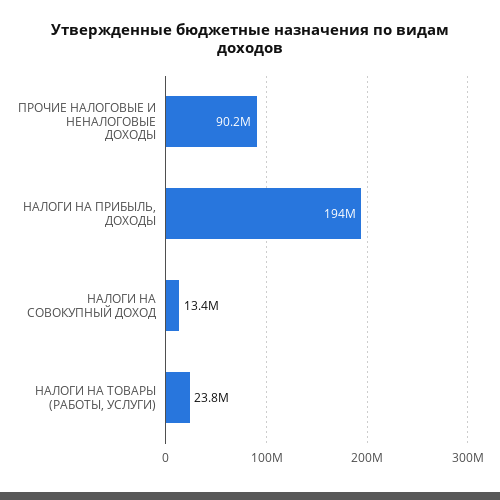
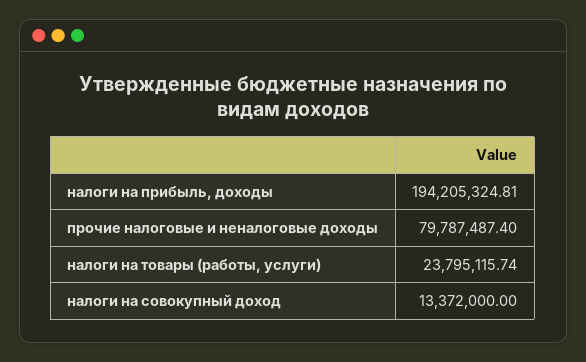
  {
-   "ПРОЧИЕ НАЛОГОВЫЕ И НЕНАЛОГОВЫЕ ДОХОДЫ": 90200000,
+   "ПРОЧИЕ НАЛОГОВЫЕ И НЕНАЛОГОВЫЕ ДОХОДЫ": 79787487.4,
    "НАЛОГИ НА ПРИБЫЛЬ, ДОХОДЫ": 194205324.81,
    "НАЛОГИ НА СОВОКУПНЫЙ ДОХОД": 13372000,
    "НАЛОГИ НА ТОВАРЫ (РАБОТЫ, УСЛУГИ)": 23795115.74
  }

